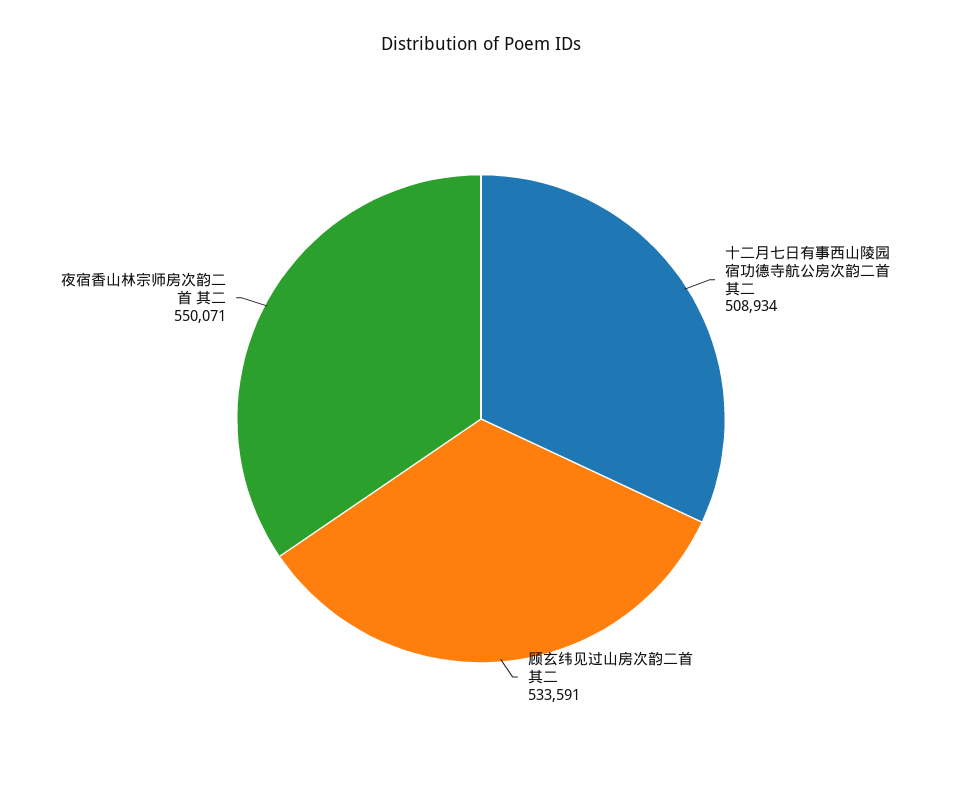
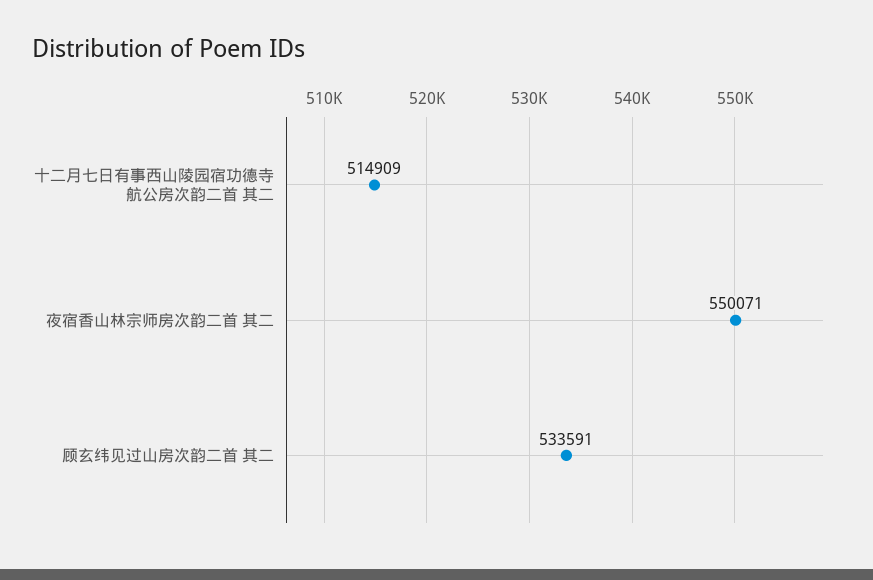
  {
-   "十二月七日有事西山陵园宿功德寺航公房次韵二首 其二": 508934,
+   "十二月七日有事西山陵园宿功德寺航公房次韵二首 其二": 514909,
    "顾玄纬见过山房次韵二首 其二": 533591,
    "夜宿香山林宗师房次韵二首 其二": 550071
  }

